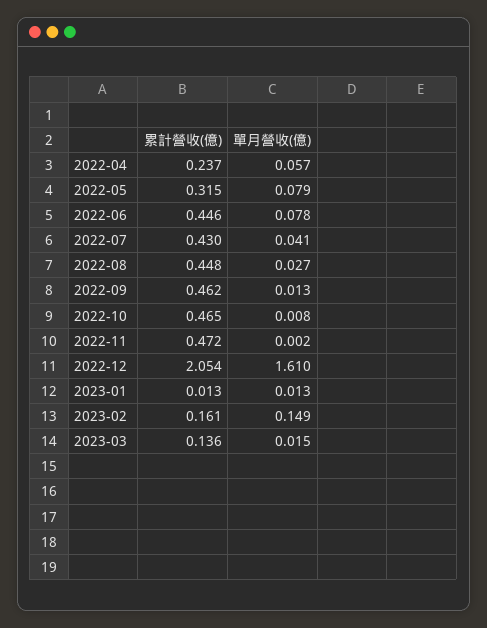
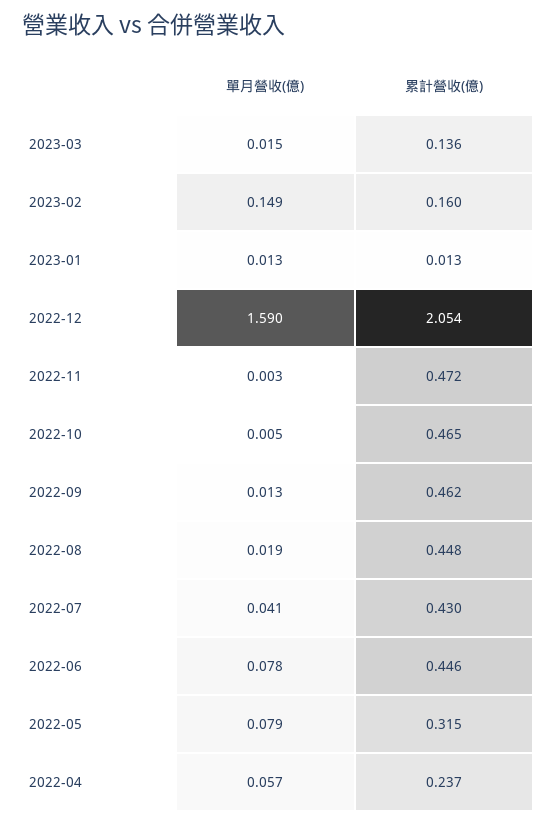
  {
    "累計營收(億)": {
      "2022-04": 0.237,
      "2022-05": 0.315,
      "2022-06": 0.446,
      "2022-07": 0.43,
      "2022-08": 0.448,
      "2022-09": 0.462,
      "2022-10": 0.465,
      "2022-11": 0.472,
      "2022-12": 2.054,
      "2023-01": 0.013,
-     "2023-02": 0.161,
+     "2023-02": 0.16,
      "2023-03": 0.136
    },
    "單月營收(億)": {
      "2022-04": 0.057,
      "2022-05": 0.079,
      "2022-06": 0.078,
      "2022-07": 0.041,
-     "2022-08": 0.027,
+     "2022-08": 0.019,
      "2022-09": 0.013,
-     "2022-10": 0.008,
+     "2022-10": 0.005,
-     "2022-11": 0.002,
+     "2022-11": 0.003,
-     "2022-12": 1.61,
+     "2022-12": 1.59,
      "2023-01": 0.013,
      "2023-02": 0.149,
      "2023-03": 0.015
    }
  }

